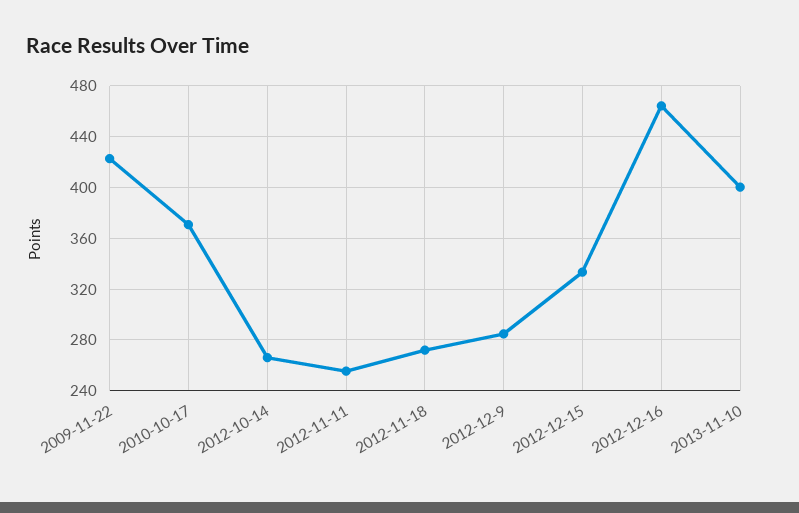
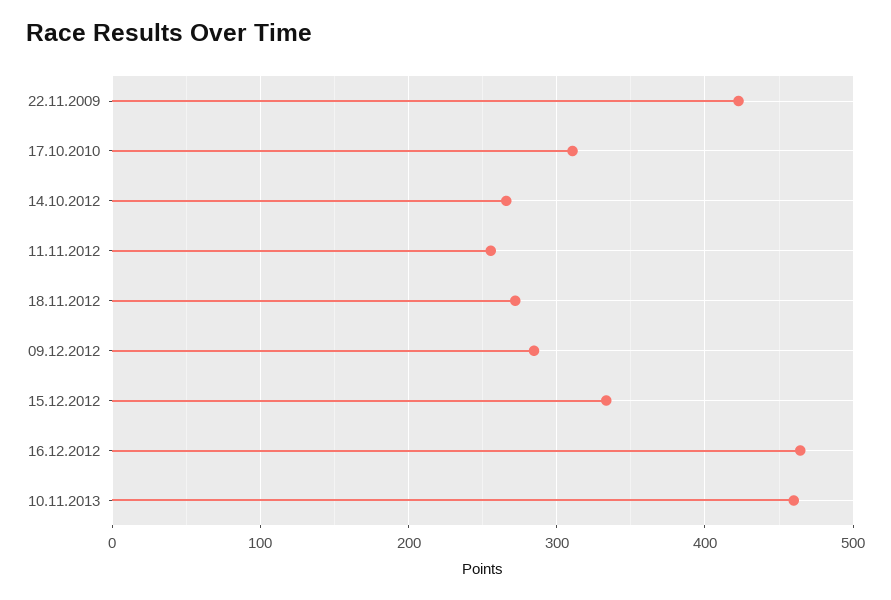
  {
    "2009-11-22": 425,
-   "2010-10-17": 370,
+   "2010-10-17": 310,
    "2012-10-14": 265,
    "2012-11-11": 255,
    "2012-11-18": 270,
    "2012-12-9": 285,
    "2012-12-15": 335,
    "2012-12-16": 465,
-   "2013-11-10": 400
+   "2013-11-10": 460
  }

